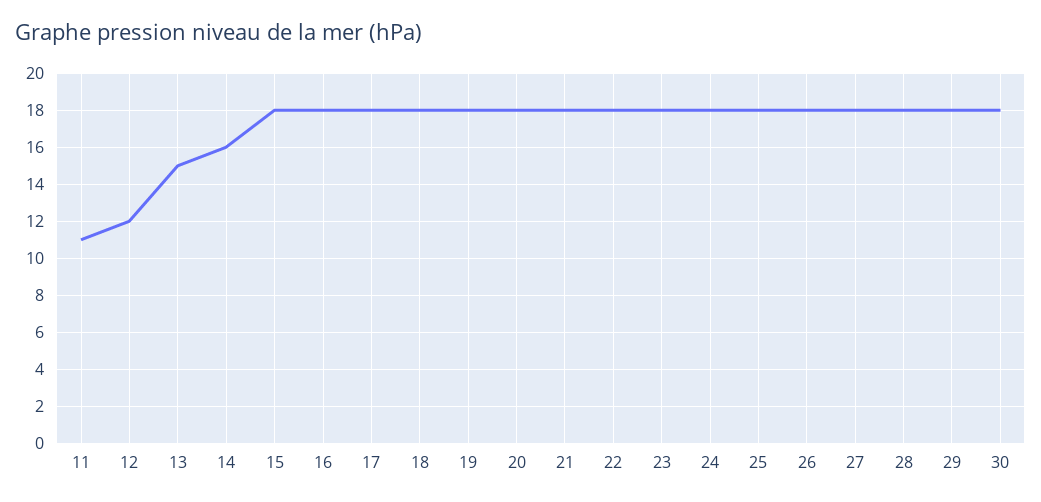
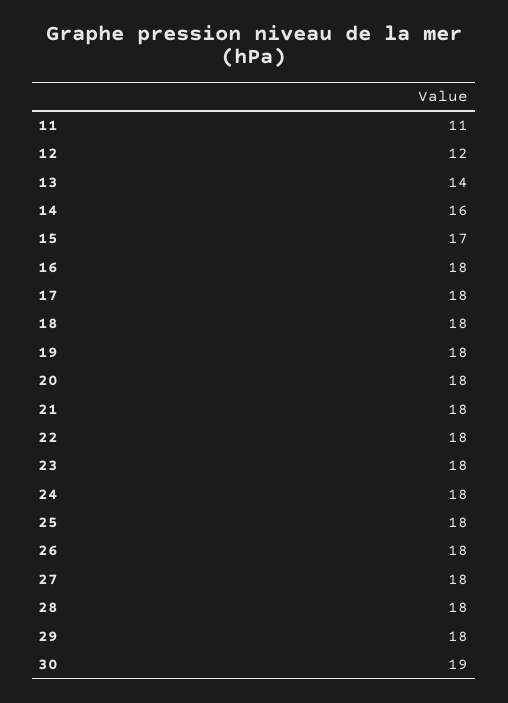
  {
    "11": 11,
    "12": 12,
-   "13": 15,
+   "13": 14,
    "14": 16,
-   "15": 18,
+   "15": 17,
    "16": 18,
    "17": 18,
    "18": 18,
    "19": 18,
    "20": 18,
    "21": 18,
    "22": 18,
    "23": 18,
    "24": 18,
    "25": 18,
    "26": 18,
    "27": 18,
    "28": 18,
    "29": 18,
-   "30": 18
+   "30": 19
  }

